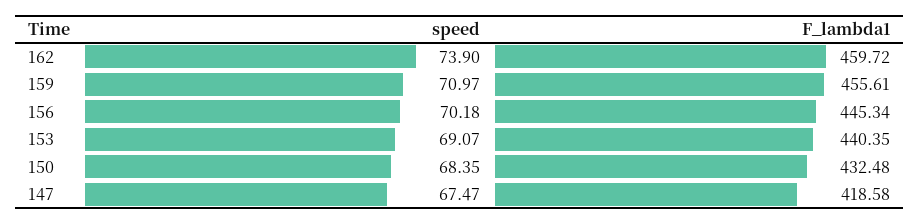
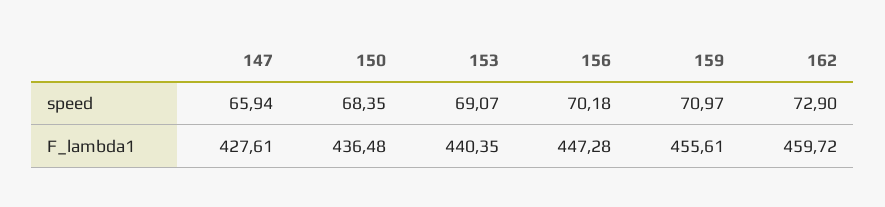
  {
    "speed": {
-     "162": 73.9,
+     "162": 72.9,
      "159": 70.97,
      "156": 70.18,
      "153": 69.07,
      "150": 68.35,
-     "147": 67.47
+     "147": 65.94
    },
    "F_lambda1": {
      "162": 459.72,
      "159": 455.61,
-     "156": 445.34,
+     "156": 447.28,
      "153": 440.35,
-     "150": 432.48,
+     "150": 436.48,
-     "147": 418.58
+     "147": 427.61
    }
  }

